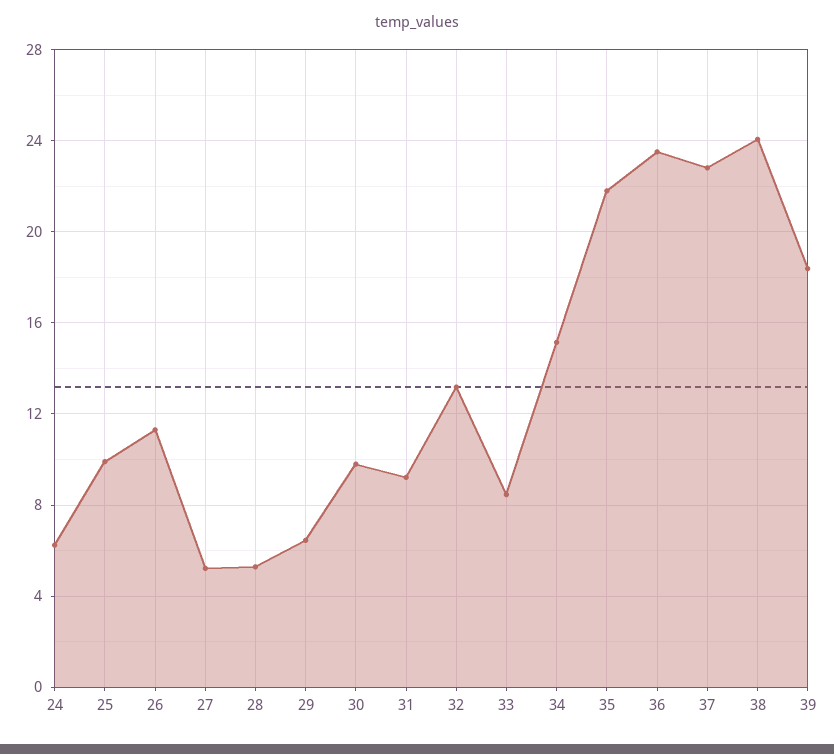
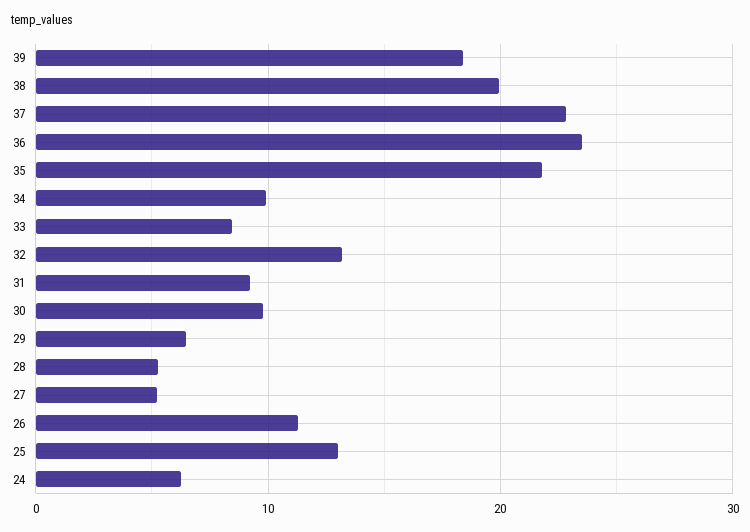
  {
    "24": 6,
-   "25": 10,
+   "25": 13,
    "26": 11.5,
    "27": 5,
    "28": 5.5,
    "29": 6.5,
    "30": 10,
    "31": 9,
    "32": 13,
    "33": 8.5,
-   "34": 15,
+   "34": 10,
    "35": 22,
    "36": 23.5,
    "37": 23,
-   "38": 24,
+   "38": 20,
    "39": 18.5
  }

